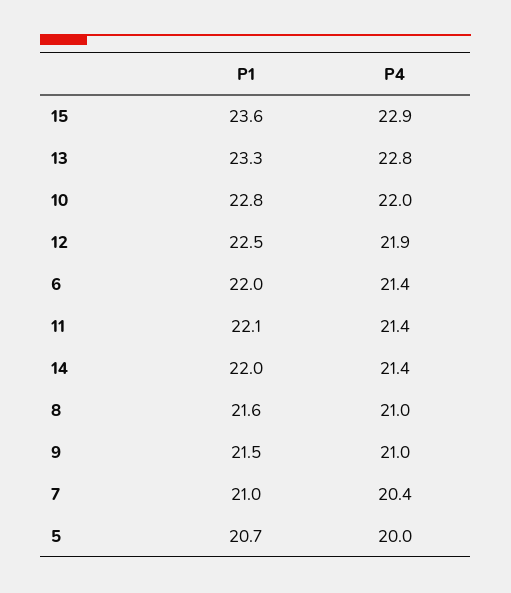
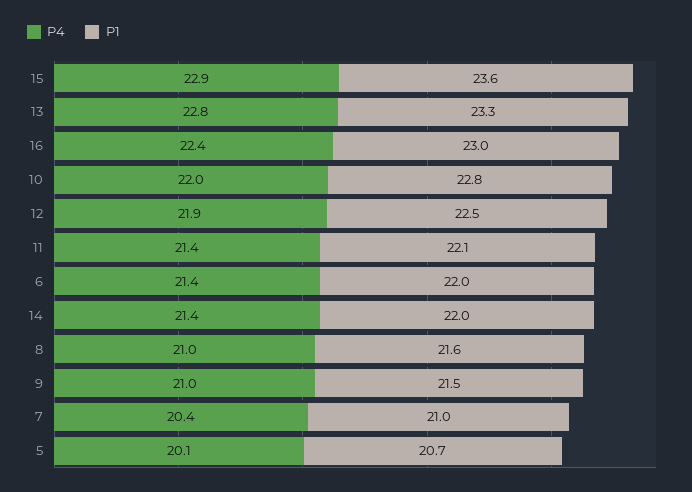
  {
    "P1": {
      "15": 23.6,
      "13": 23.3,
      "10": 22.8,
      "12": 22.5,
      "6": 22,
      "11": 22.1,
      "14": 22,
      "8": 21.6,
      "9": 21.5,
      "7": 21,
-     "5": 20.7
+     "5": 20.7,
+     "16": 23
    },
    "P4": {
      "15": 22.9,
      "13": 22.8,
      "10": 22,
      "12": 21.9,
      "6": 21.4,
      "11": 21.4,
      "14": 21.4,
      "8": 21,
      "9": 21,
      "7": 20.4,
-     "5": 20
+     "5": 20.1,
+     "16": 22.4
    }
  }

